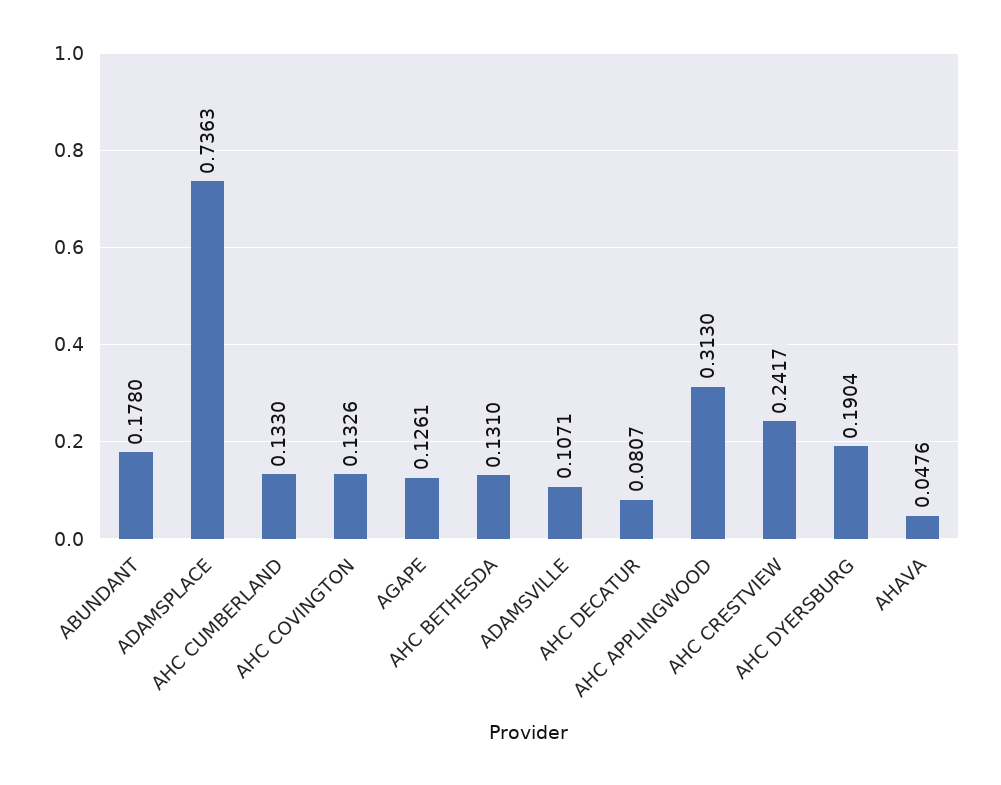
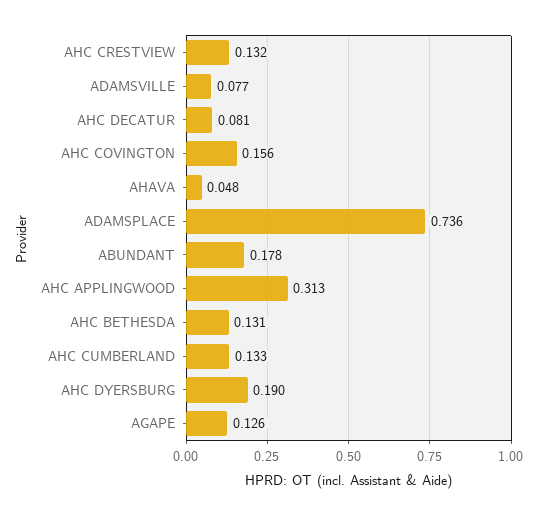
  {
    "ABUNDANT": 0.178,
    "ADAMSPLACE": 0.7363,
    "AHC CUMBERLAND": 0.133,
-   "AHC COVINGTON": 0.1326,
+   "AHC COVINGTON": 0.156,
    "AGAPE": 0.1261,
    "AHC BETHESDA": 0.131,
-   "ADAMSVILLE": 0.1071,
+   "ADAMSVILLE": 0.077,
    "AHC DECATUR": 0.0807,
    "AHC APPLINGWOOD": 0.313,
-   "AHC CRESTVIEW": 0.2417,
+   "AHC CRESTVIEW": 0.132,
    "AHC DYERSBURG": 0.1904,
    "AHAVA": 0.0476
  }

